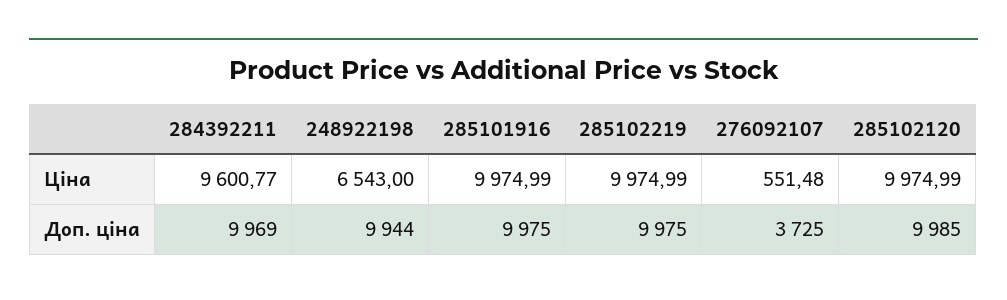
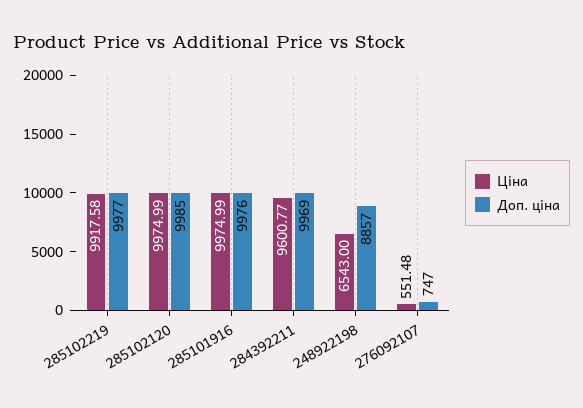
  {
    "Ціна": {
      "284392211": 9600.77,
      "248922198": 6543,
      "285101916": 9974.99,
-     "285102219": 9974.99,
+     "285102219": 9917.58,
      "276092107": 551.48,
      "285102120": 9974.99
    },
    "Доп. ціна": {
      "284392211": 9969,
-     "248922198": 9944,
+     "248922198": 8857,
-     "285101916": 9975,
+     "285101916": 9976,
-     "285102219": 9975,
+     "285102219": 9977,
-     "276092107": 3725,
+     "276092107": 747,
      "285102120": 9985
    }
  }

